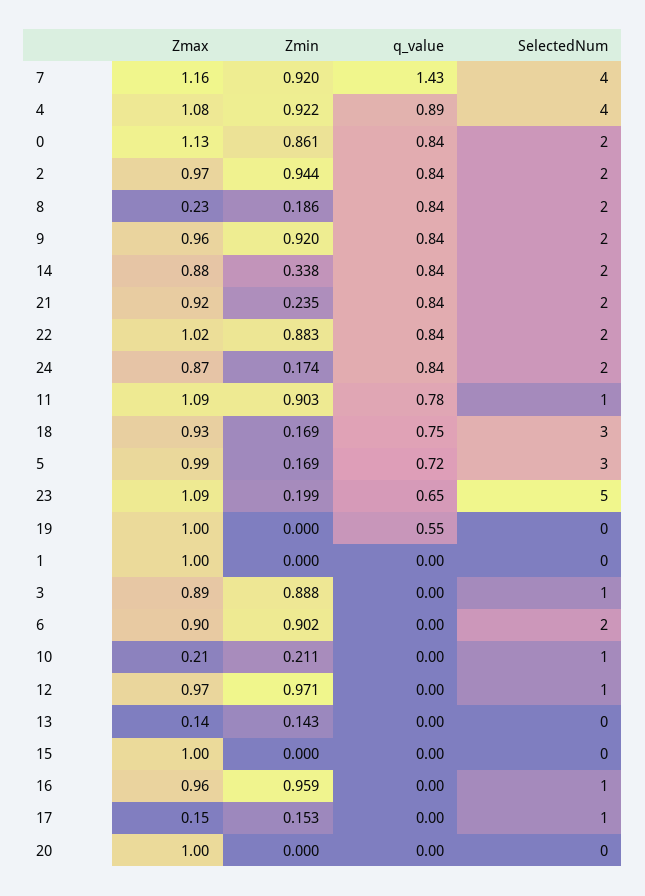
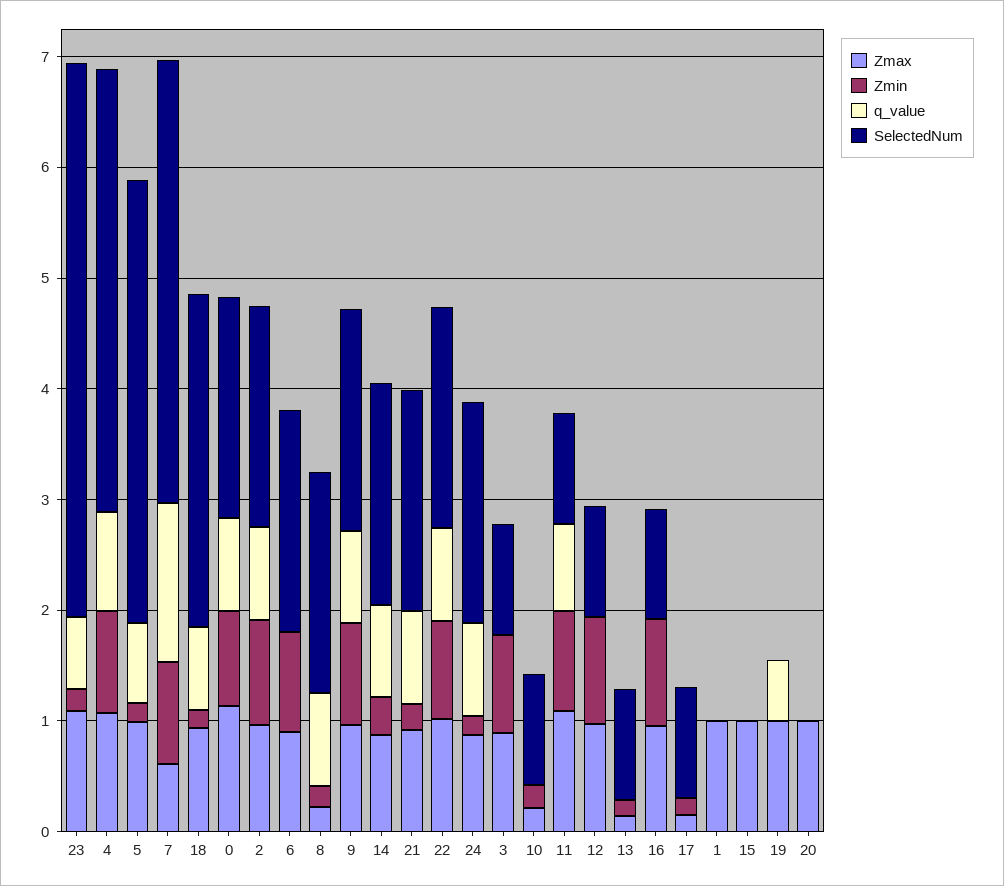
  {
    "Zmax": {
-     "7": 1.16,
+     "7": 0.6,
      "4": 1.08,
      "0": 1.13,
      "2": 0.97,
      "8": 0.23,
      "9": 0.96,
      "14": 0.88,
      "21": 0.92,
      "22": 1.02,
      "24": 0.87,
      "11": 1.09,
      "18": 0.93,
      "5": 0.99,
      "23": 1.09,
      "19": 1,
      "1": 1,
      "3": 0.89,
      "6": 0.9,
      "10": 0.21,
      "12": 0.97,
      "13": 0.14,
      "15": 1,
      "16": 0.96,
      "17": 0.15,
      "20": 1
    },
    "Zmin": {
      "7": 0.92,
      "4": 0.922,
      "0": 0.861,
      "2": 0.944,
      "8": 0.186,
      "9": 0.92,
      "14": 0.338,
      "21": 0.235,
      "22": 0.883,
      "24": 0.174,
      "11": 0.903,
      "18": 0.169,
      "5": 0.169,
      "23": 0.199,
      "19": 0,
      "1": 0,
      "3": 0.888,
      "6": 0.902,
      "10": 0.211,
      "12": 0.971,
      "13": 0.143,
      "15": 0,
      "16": 0.959,
      "17": 0.153,
      "20": 0
    },
    "q_value": {
      "7": 1.43,
      "4": 0.89,
      "0": 0.84,
      "2": 0.84,
      "8": 0.84,
      "9": 0.84,
      "14": 0.84,
      "21": 0.84,
      "22": 0.84,
      "24": 0.84,
      "11": 0.78,
      "18": 0.75,
      "5": 0.72,
      "23": 0.65,
      "19": 0.55,
      "1": 0,
      "3": 0,
      "6": 0,
      "10": 0,
      "12": 0,
      "13": 0,
      "15": 0,
      "16": 0,
      "17": 0,
      "20": 0
    },
    "SelectedNum": {
      "7": 4,
      "4": 4,
      "0": 2,
      "2": 2,
      "8": 2,
      "9": 2,
      "14": 2,
      "21": 2,
      "22": 2,
      "24": 2,
      "11": 1,
      "18": 3,
-     "5": 3,
+     "5": 4,
      "23": 5,
      "19": 0,
      "1": 0,
      "3": 1,
      "6": 2,
      "10": 1,
      "12": 1,
-     "13": 0,
+     "13": 1,
      "15": 0,
      "16": 1,
      "17": 1,
      "20": 0
    }
  }

